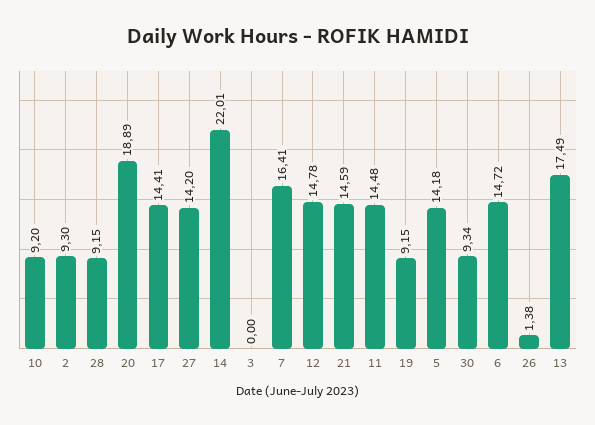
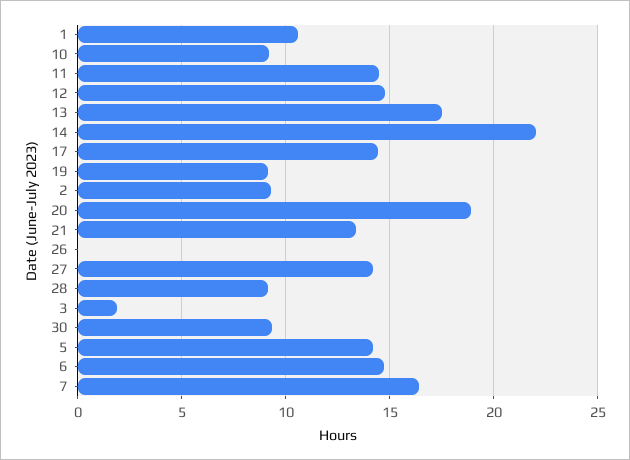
  {
    "10": 9.2,
    "2": 9.3,
    "28": 9.15,
    "20": 18.89,
    "17": 14.41,
    "27": 14.2,
    "14": 22.01,
-   "3": 0,
+   "3": 2,
    "7": 16.41,
    "12": 14.78,
-   "21": 14.59,
+   "21": 13.5,
    "11": 14.48,
    "19": 9.15,
    "5": 14.18,
    "30": 9.34,
    "6": 14.72,
-   "26": 1.38,
+   "26": 0,
-   "13": 17.49
+   "13": 17.49,
+   "1": 10.5
  }

